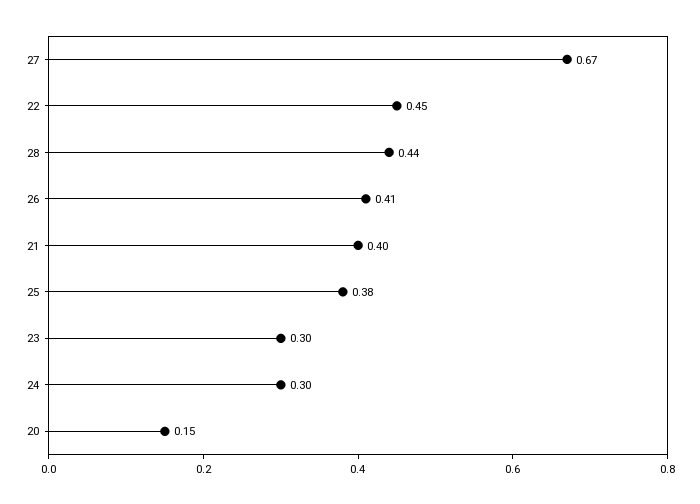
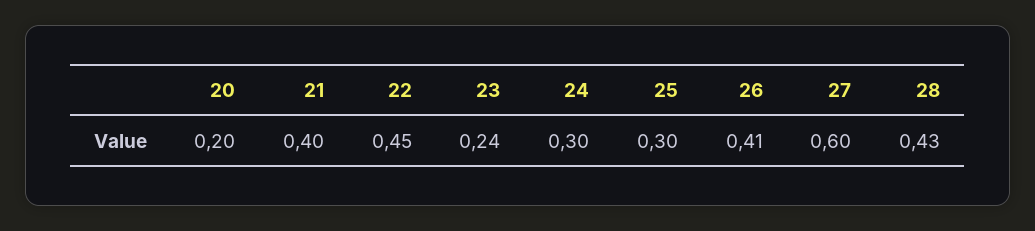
  {
-   "27": 0.67,
+   "27": 0.6,
    "22": 0.45,
-   "28": 0.44,
+   "28": 0.43,
    "26": 0.41,
    "21": 0.4,
-   "25": 0.38,
+   "25": 0.3,
-   "23": 0.3,
+   "23": 0.24,
    "24": 0.3,
-   "20": 0.15
+   "20": 0.2
  }

